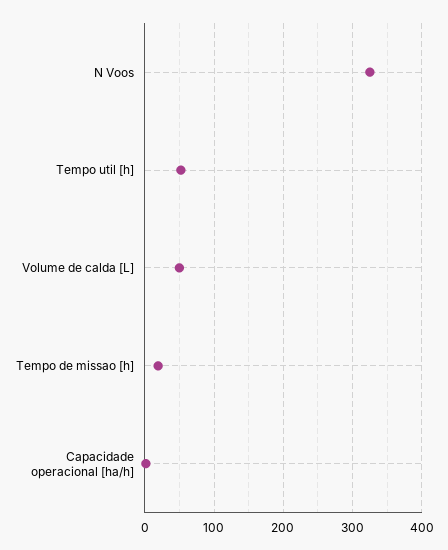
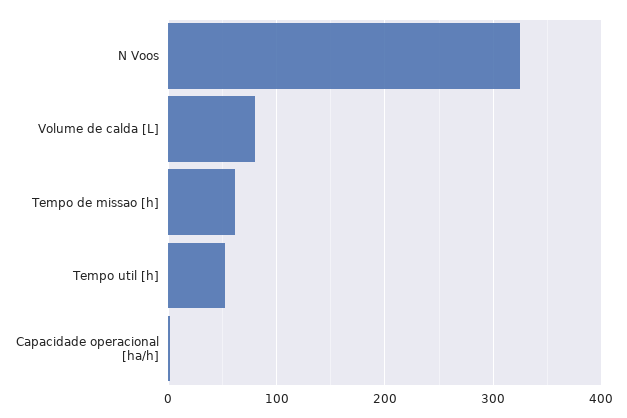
  {
    "N Voos": 330,
    "Tempo util [h]": 50,
-   "Volume de calda [L]": 50,
+   "Volume de calda [L]": 80,
-   "Tempo de missao [h]": 20,
+   "Tempo de missao [h]": 60,
    "Capacidade operacional [ha/h]": 0
  }

